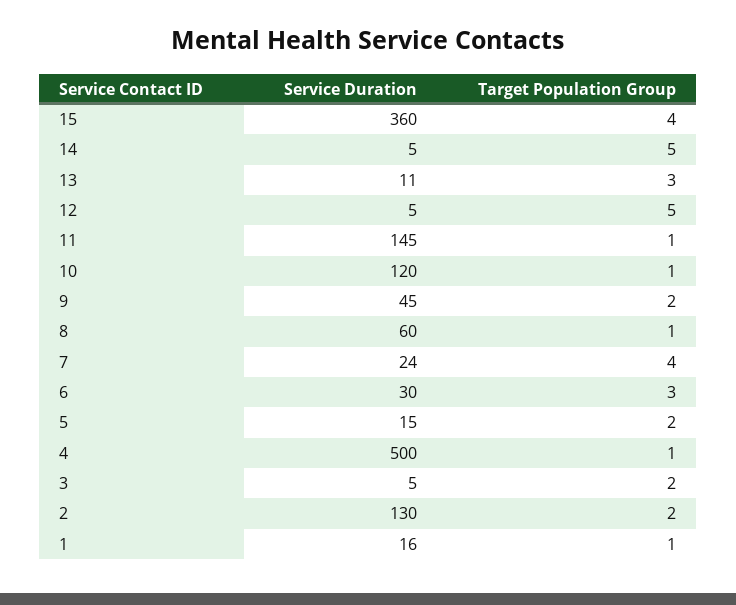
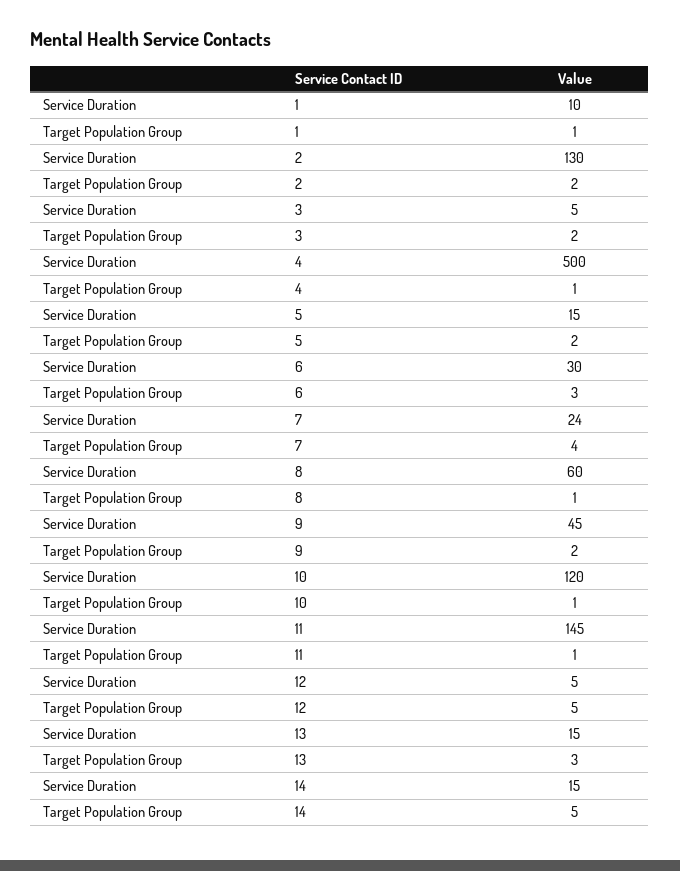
  {
    "Service Duration": {
-     "15": 360,
-     "14": 5,
+     "14": 15,
-     "13": 11,
+     "13": 15,
      "12": 5,
      "11": 145,
      "10": 120,
      "9": 45,
      "8": 60,
      "7": 24,
      "6": 30,
      "5": 15,
      "4": 500,
      "3": 5,
      "2": 130,
-     "1": 16
+     "1": 10
    },
    "Target Population Group": {
-     "15": 4,
      "14": 5,
      "13": 3,
      "12": 5,
      "11": 1,
      "10": 1,
      "9": 2,
      "8": 1,
      "7": 4,
      "6": 3,
      "5": 2,
      "4": 1,
      "3": 2,
      "2": 2,
      "1": 1
    }
  }

